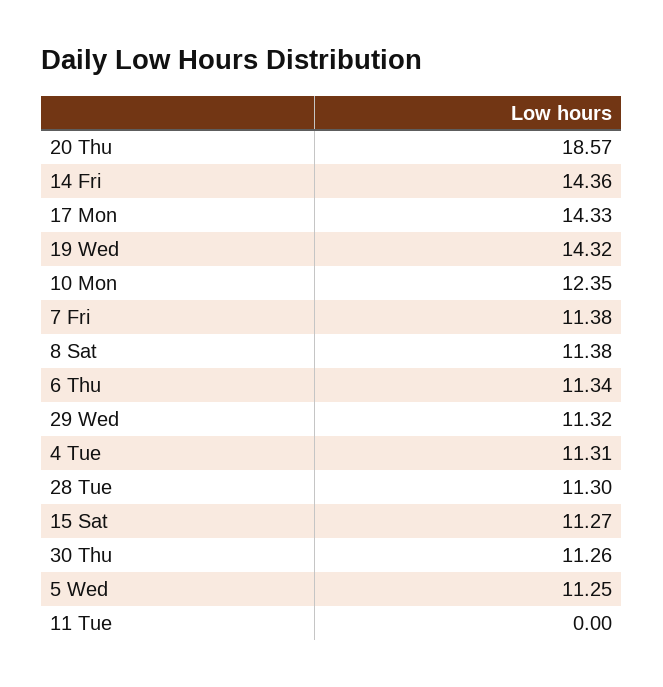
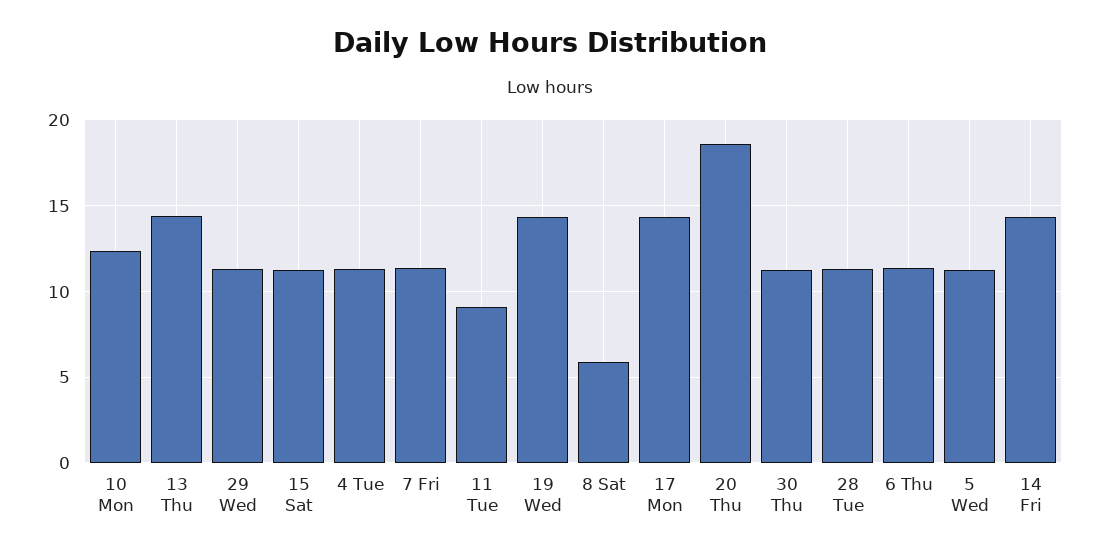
  {
    "20 Thu": 18.57,
    "14 Fri": 14.36,
    "17 Mon": 14.33,
    "19 Wed": 14.32,
    "10 Mon": 12.35,
    "7 Fri": 11.38,
-   "8 Sat": 11.38,
+   "8 Sat": 6,
    "6 Thu": 11.34,
    "29 Wed": 11.32,
    "4 Tue": 11.31,
    "28 Tue": 11.3,
    "15 Sat": 11.27,
    "30 Thu": 11.26,
    "5 Wed": 11.25,
-   "11 Tue": 0
+   "11 Tue": 9,
+   "13 Thu": 14.5
  }

